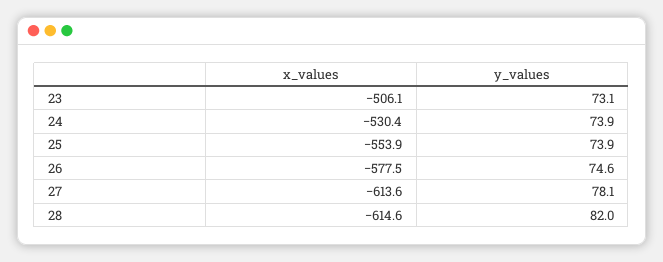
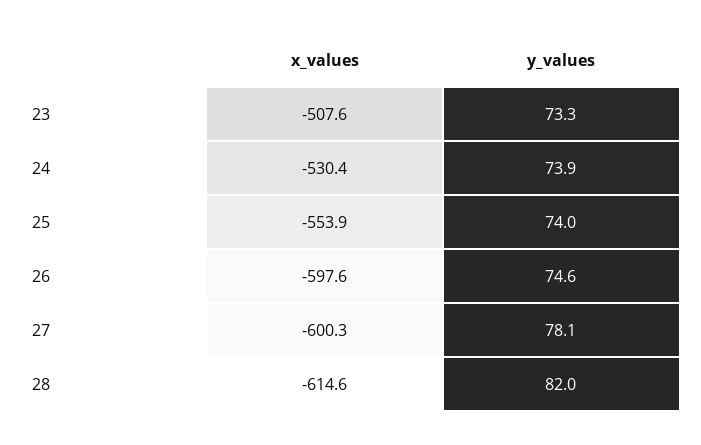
  {
    "x_values": {
-     "23": -506.1,
+     "23": -507.6,
      "24": -530.4,
      "25": -553.9,
-     "26": -577.5,
+     "26": -597.6,
-     "27": -613.6,
+     "27": -600.3,
      "28": -614.6
    },
    "y_values": {
-     "23": 73.1,
+     "23": 73.3,
      "24": 73.9,
-     "25": 73.9,
+     "25": 74,
      "26": 74.6,
      "27": 78.1,
      "28": 82
    }
  }

